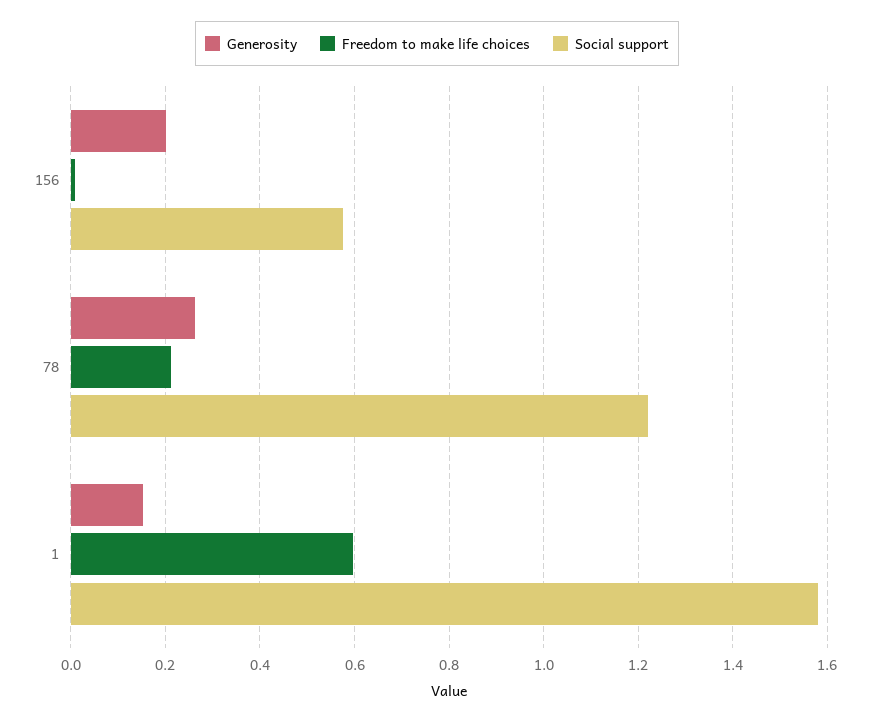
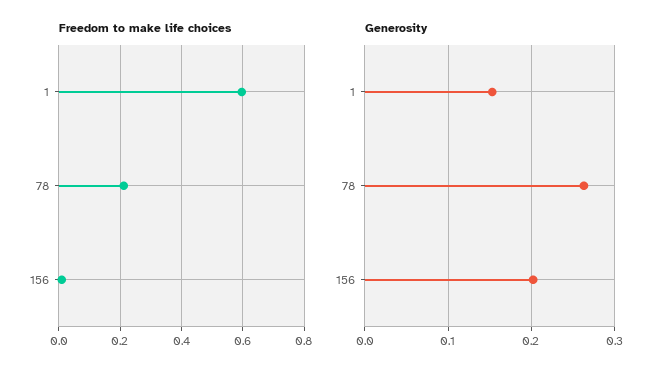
  {
    "Generosity": {
      "156": 0.2,
      "78": 0.26,
      "1": 0.15
    },
    "Freedom to make life choices": {
      "156": 0.02,
      "78": 0.22,
      "1": 0.6
-   },
+   }
-   "Social support": {
-     "156": 0.58,
-     "78": 1.22,
-     "1": 1.58
-   }
  }

